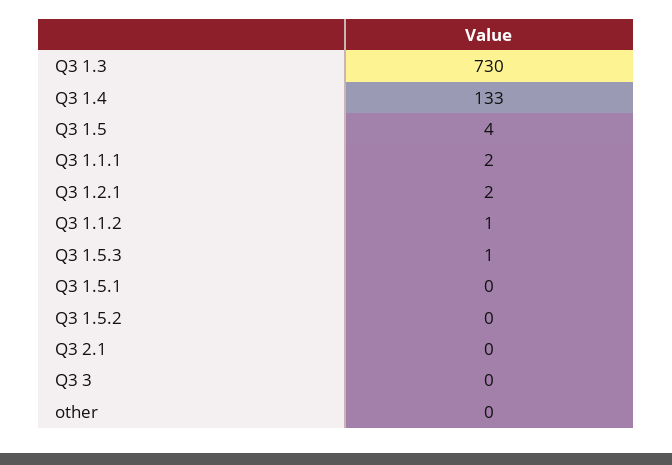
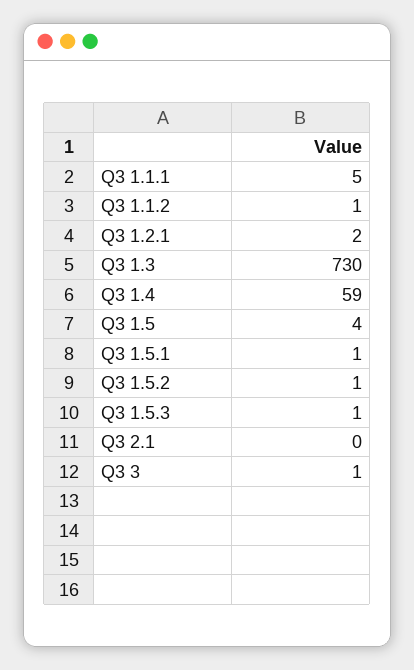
  {
    "Q3 1.3": 730,
-   "Q3 1.4": 133,
+   "Q3 1.4": 59,
    "Q3 1.5": 4,
-   "Q3 1.1.1": 2,
+   "Q3 1.1.1": 5,
    "Q3 1.2.1": 2,
    "Q3 1.1.2": 1,
    "Q3 1.5.3": 1,
-   "Q3 1.5.1": 0,
+   "Q3 1.5.1": 1,
-   "Q3 1.5.2": 0,
+   "Q3 1.5.2": 1,
    "Q3 2.1": 0,
-   "Q3 3": 0,
+   "Q3 3": 1
-   "other": 0
  }

